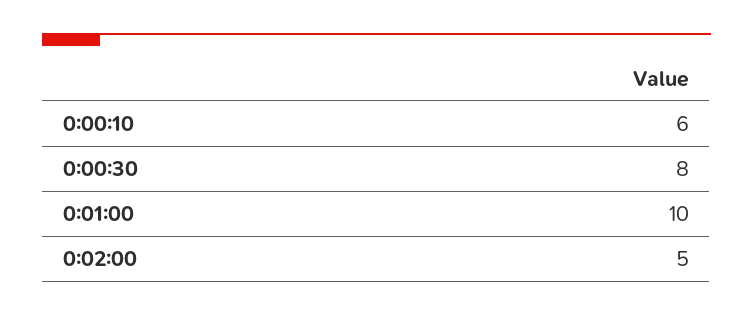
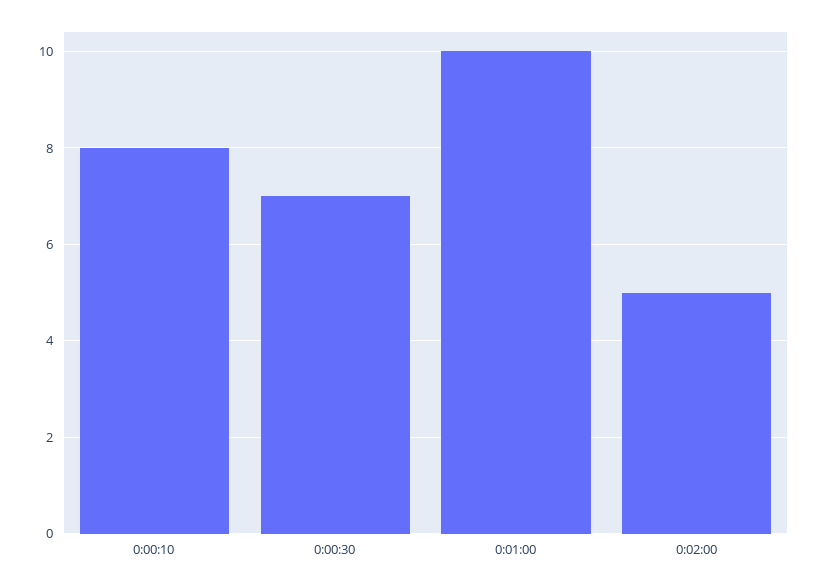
  {
-   "0:00:10": 6,
+   "0:00:10": 8,
-   "0:00:30": 8,
+   "0:00:30": 7,
    "0:01:00": 10,
    "0:02:00": 5
  }

